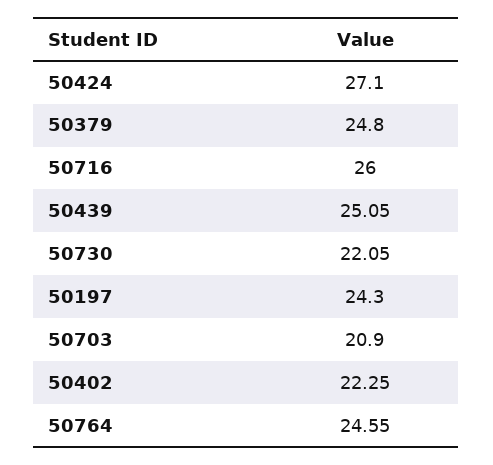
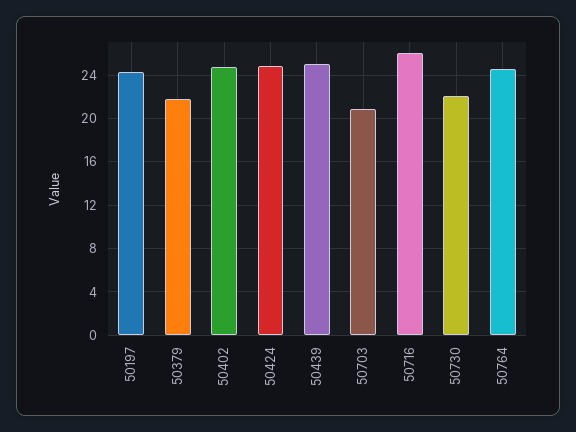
  {
-   "50424": 27.1,
+   "50424": 25,
-   "50379": 24.8,
+   "50379": 22,
    "50716": 26,
    "50439": 25.05,
    "50730": 22.05,
    "50197": 24.3,
    "50703": 20.9,
-   "50402": 22.25,
+   "50402": 25,
    "50764": 24.55
  }

